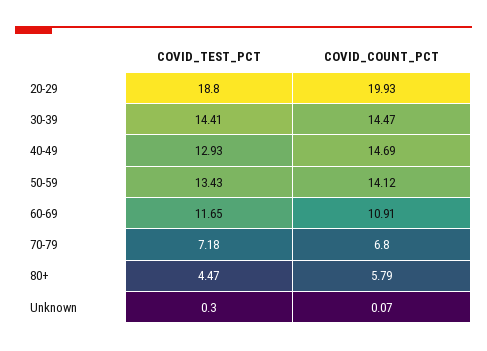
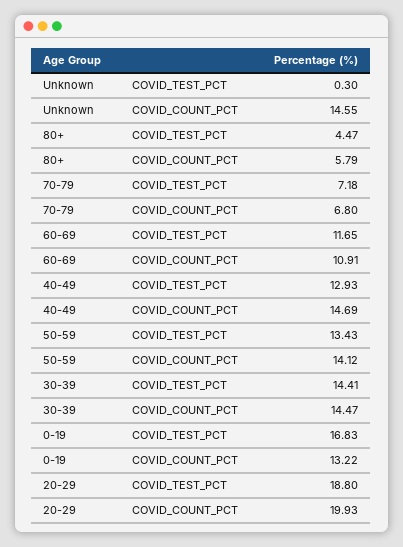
  {
    "COVID_TEST_PCT": {
      "20-29": 18.8,
      "30-39": 14.41,
      "40-49": 12.93,
      "50-59": 13.43,
      "60-69": 11.65,
      "70-79": 7.18,
      "80+": 4.47,
-     "Unknown": 0.3
+     "Unknown": 0.3,
+     "0-19": 16.83
    },
    "COVID_COUNT_PCT": {
      "20-29": 19.93,
      "30-39": 14.47,
      "40-49": 14.69,
      "50-59": 14.12,
      "60-69": 10.91,
      "70-79": 6.8,
      "80+": 5.79,
-     "Unknown": 0.07
+     "Unknown": 14.55,
+     "0-19": 13.22
    }
  }

